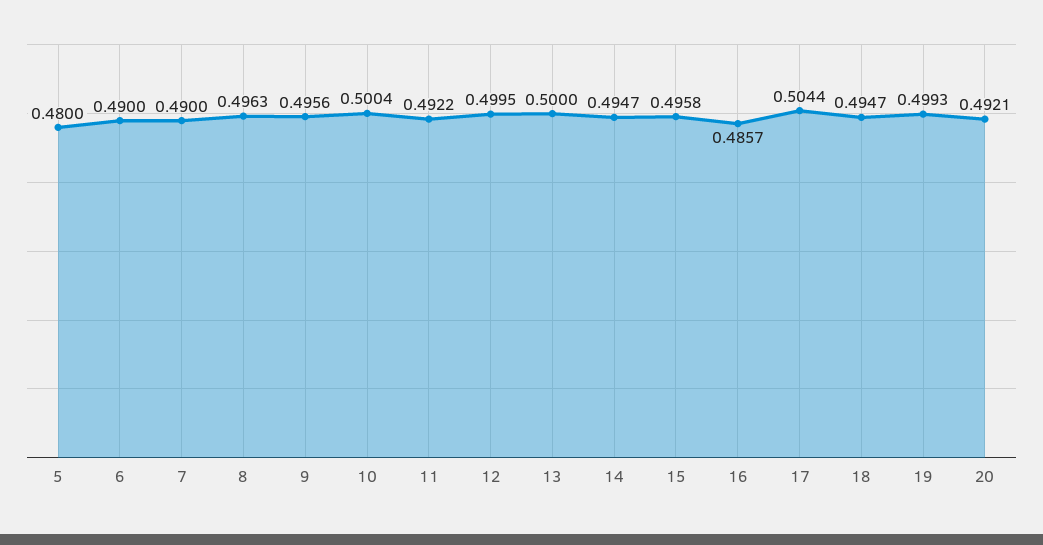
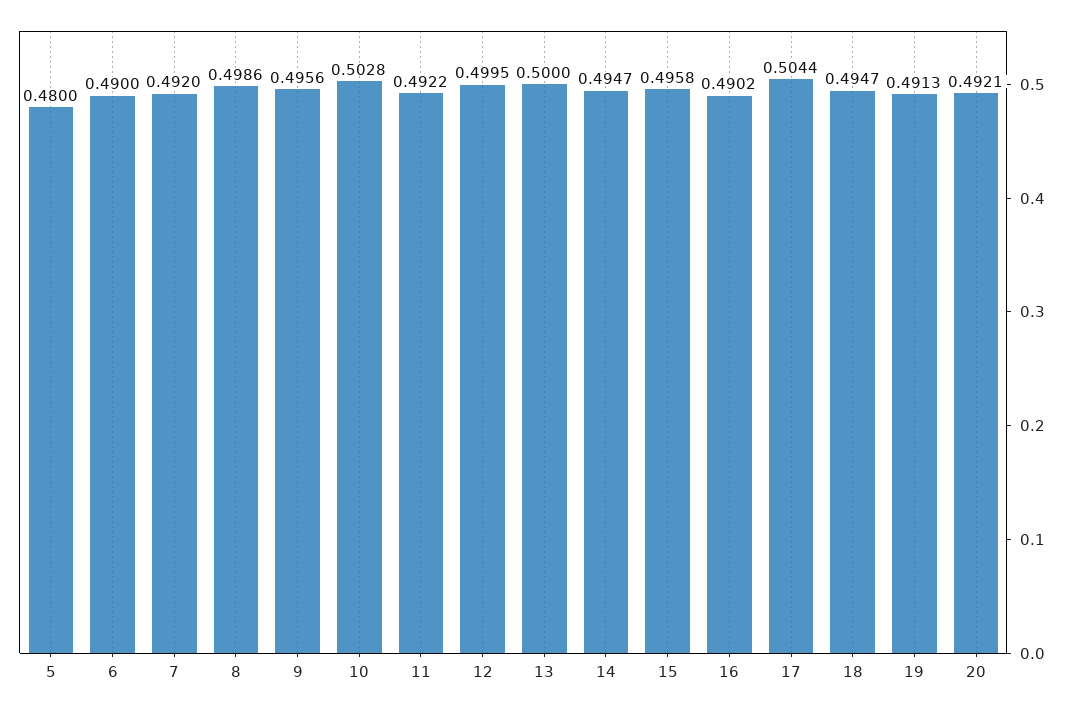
  {
    "5": 0.48,
    "6": 0.49,
-   "7": 0.49,
+   "7": 0.492,
-   "8": 0.4963,
+   "8": 0.4986,
    "9": 0.4956,
-   "10": 0.5004,
+   "10": 0.5028,
    "11": 0.4922,
    "12": 0.4995,
    "13": 0.5,
    "14": 0.4947,
    "15": 0.4958,
-   "16": 0.4857,
+   "16": 0.4902,
    "17": 0.5044,
    "18": 0.4947,
-   "19": 0.4993,
+   "19": 0.4913,
    "20": 0.4921
  }

